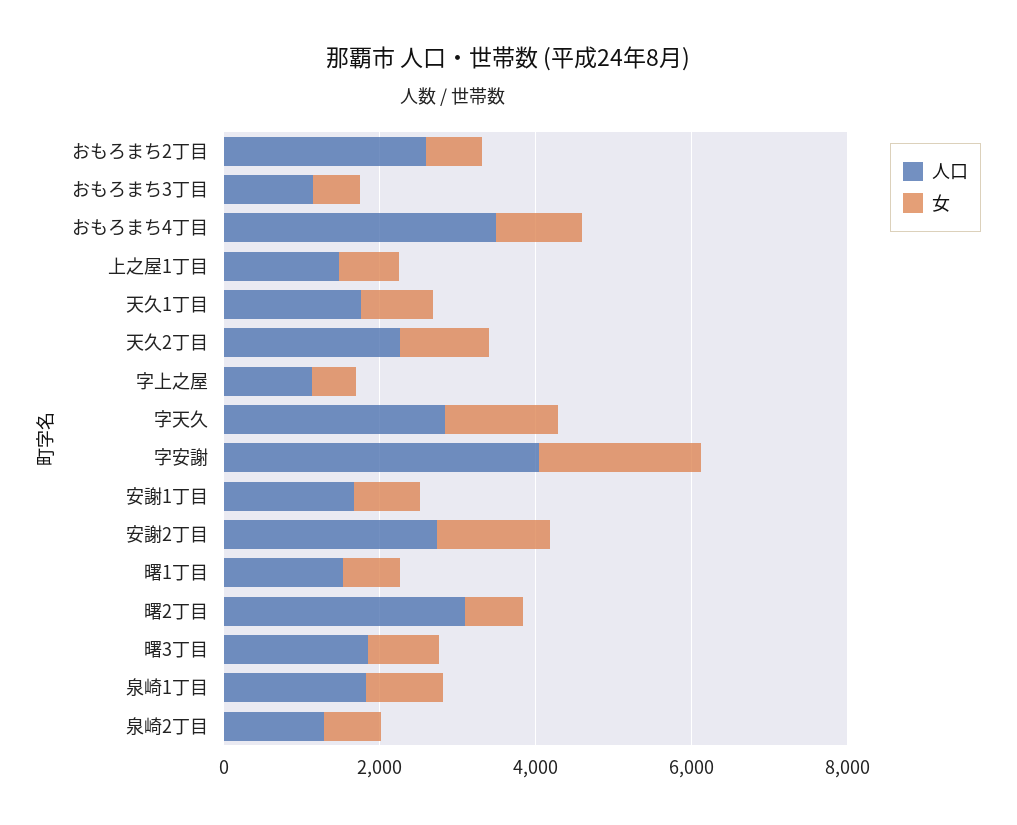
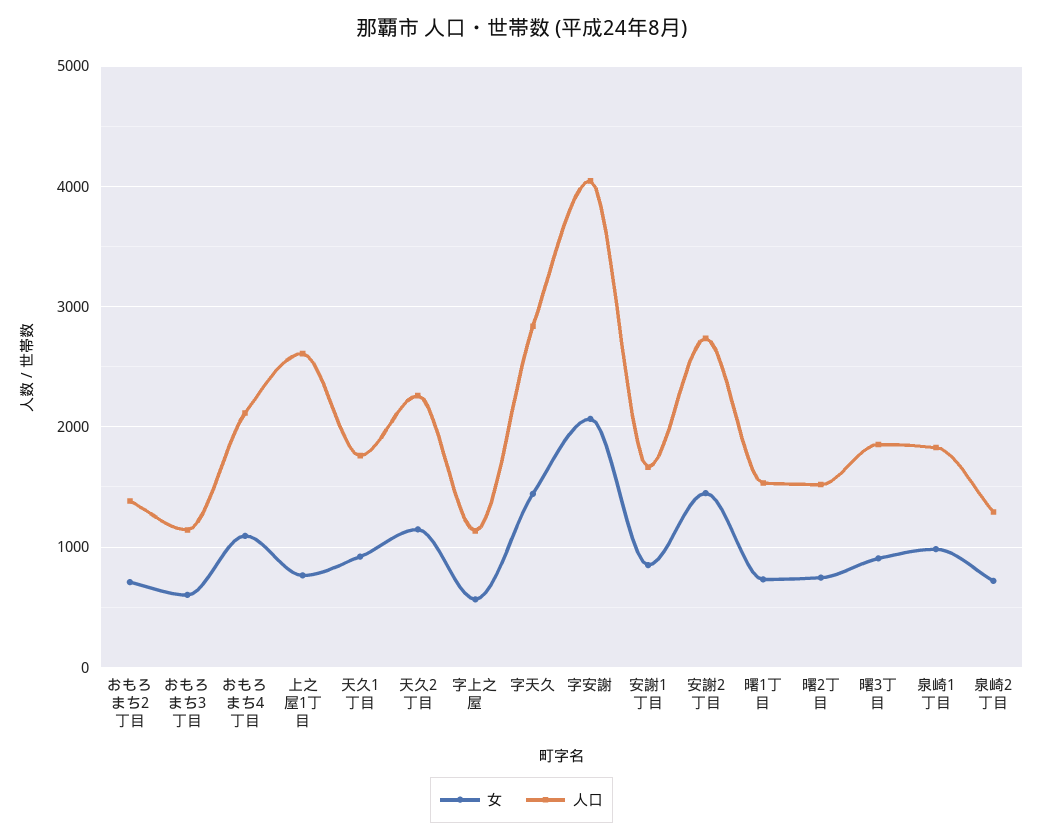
  {
    "人口": {
-     "おもろまち2丁目": 2500,
+     "おもろまち2丁目": 1400,
      "おもろまち3丁目": 1100,
-     "おもろまち4丁目": 3500,
+     "おもろまち4丁目": 2100,
-     "上之屋1丁目": 1500,
+     "上之屋1丁目": 2600,
      "天久1丁目": 1800,
      "天久2丁目": 2300,
      "字上之屋": 1100,
      "字天久": 2800,
      "字安謝": 4000,
      "安謝1丁目": 1700,
      "安謝2丁目": 2700,
      "曙1丁目": 1500,
-     "曙2丁目": 3000,
+     "曙2丁目": 1500,
      "曙3丁目": 1900,
      "泉崎1丁目": 1800,
      "泉崎2丁目": 1300
    },
    "女": {
      "おもろまち2丁目": 700,
      "おもろまち3丁目": 600,
      "おもろまち4丁目": 1100,
      "上之屋1丁目": 800,
      "天久1丁目": 900,
      "天久2丁目": 1100,
      "字上之屋": 600,
      "字天久": 1400,
      "字安謝": 2100,
      "安謝1丁目": 900,
      "安謝2丁目": 1400,
      "曙1丁目": 700,
      "曙2丁目": 700,
      "曙3丁目": 900,
      "泉崎1丁目": 1000,
      "泉崎2丁目": 700
    }
  }

